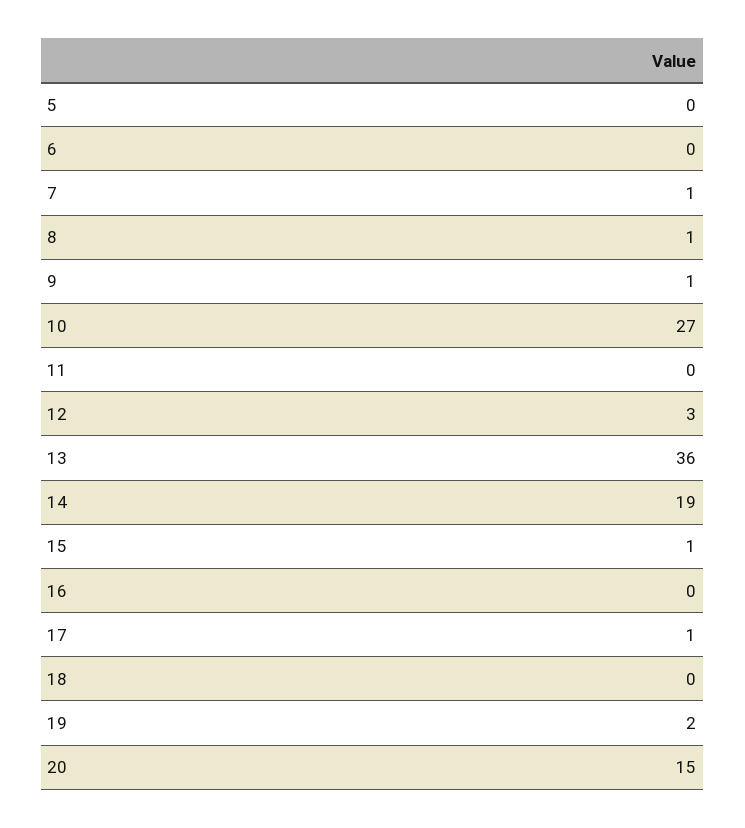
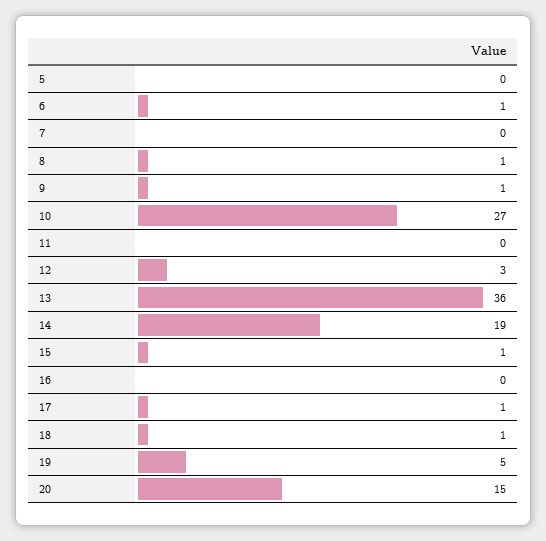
  {
    "5": 0,
-   "6": 0,
+   "6": 1,
-   "7": 1,
+   "7": 0,
    "8": 1,
    "9": 1,
    "10": 27,
    "11": 0,
    "12": 3,
    "13": 36,
    "14": 19,
    "15": 1,
    "16": 0,
    "17": 1,
-   "18": 0,
+   "18": 1,
-   "19": 2,
+   "19": 5,
    "20": 15
  }

